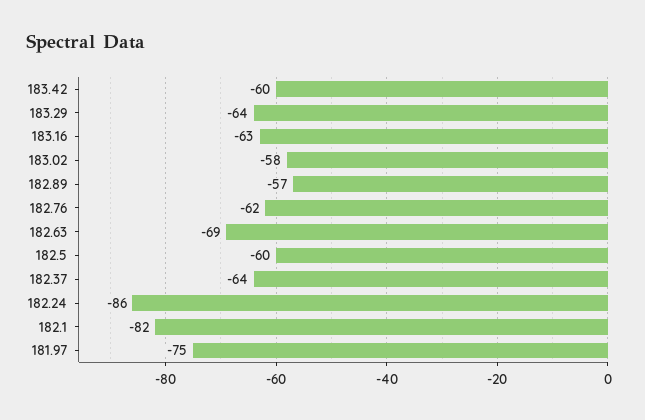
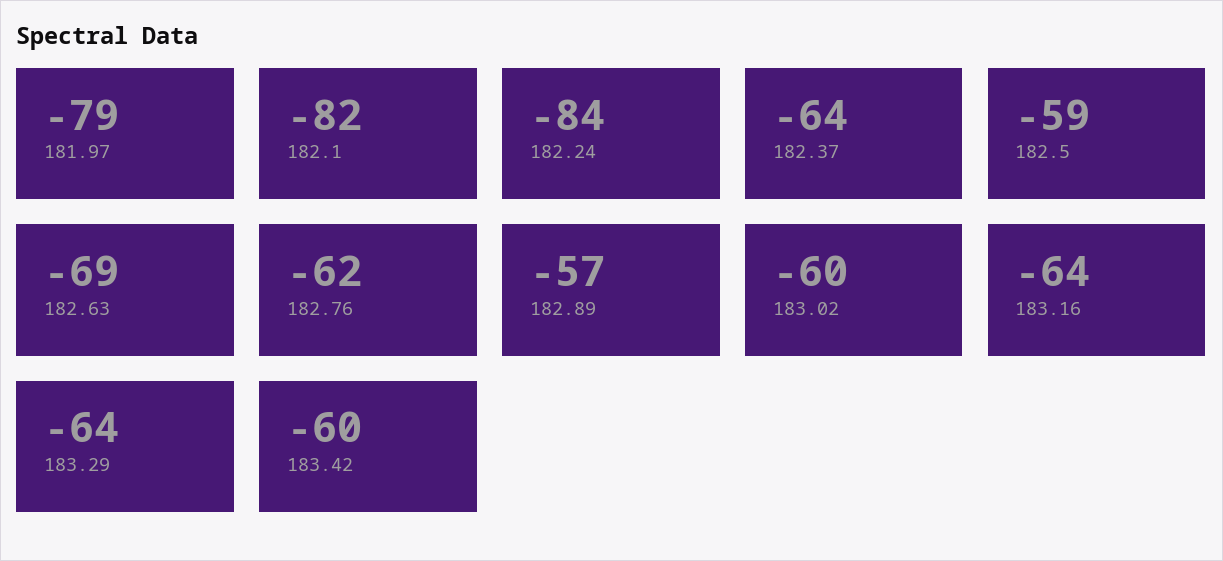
  {
    "183.42": -60,
    "183.29": -64,
-   "183.16": -63,
+   "183.16": -64,
-   "183.02": -58,
+   "183.02": -60,
    "182.89": -57,
    "182.76": -62,
    "182.63": -69,
-   "182.5": -60,
+   "182.5": -59,
    "182.37": -64,
-   "182.24": -86,
+   "182.24": -84,
    "182.1": -82,
-   "181.97": -75
+   "181.97": -79
  }

